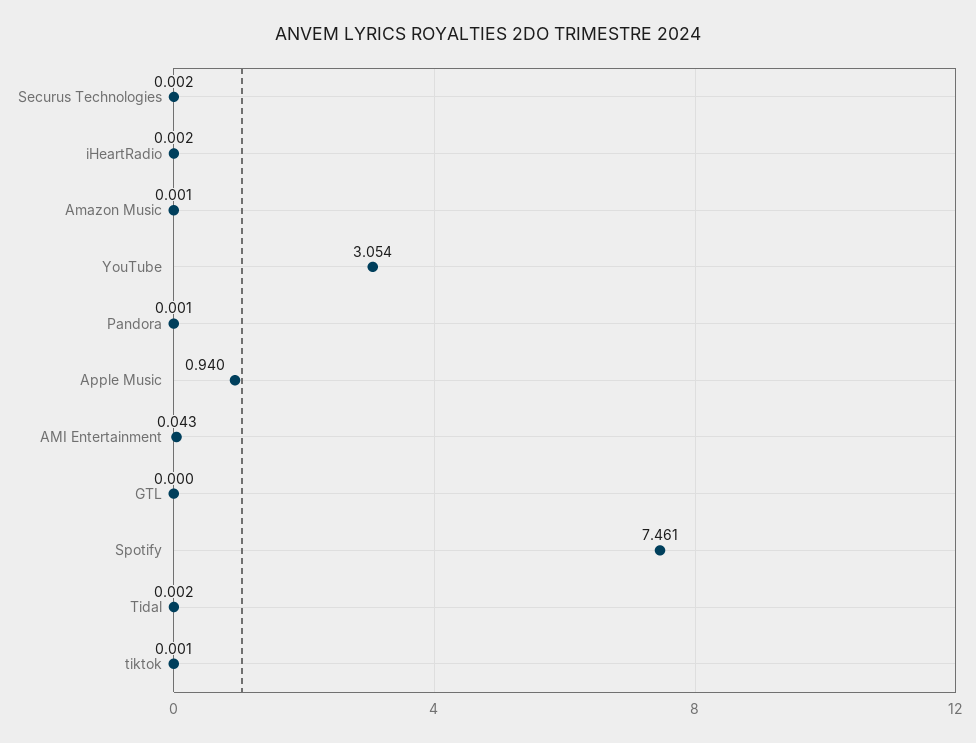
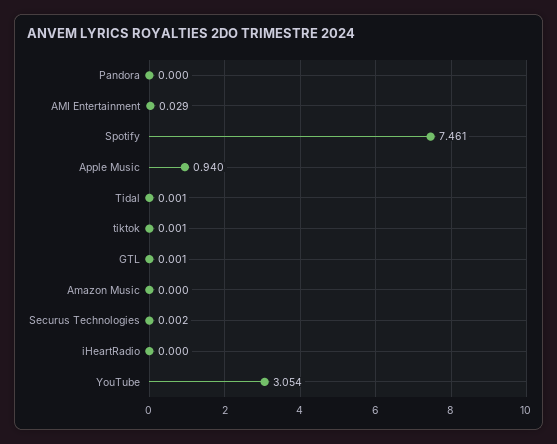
  {
    "Securus Technologies": 0.002,
-   "iHeartRadio": 0.002,
+   "iHeartRadio": 0,
-   "Amazon Music": 0.001,
+   "Amazon Music": 0,
    "YouTube": 3.054,
-   "Pandora": 0.001,
+   "Pandora": 0,
    "Apple Music": 0.94,
-   "AMI Entertainment": 0.043,
+   "AMI Entertainment": 0.029,
-   "GTL": 0,
+   "GTL": 0.001,
    "Spotify": 7.461,
-   "Tidal": 0.002,
+   "Tidal": 0.001,
    "tiktok": 0.001
  }

